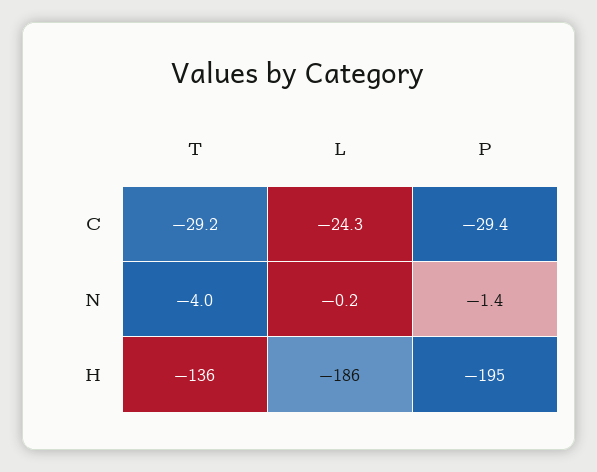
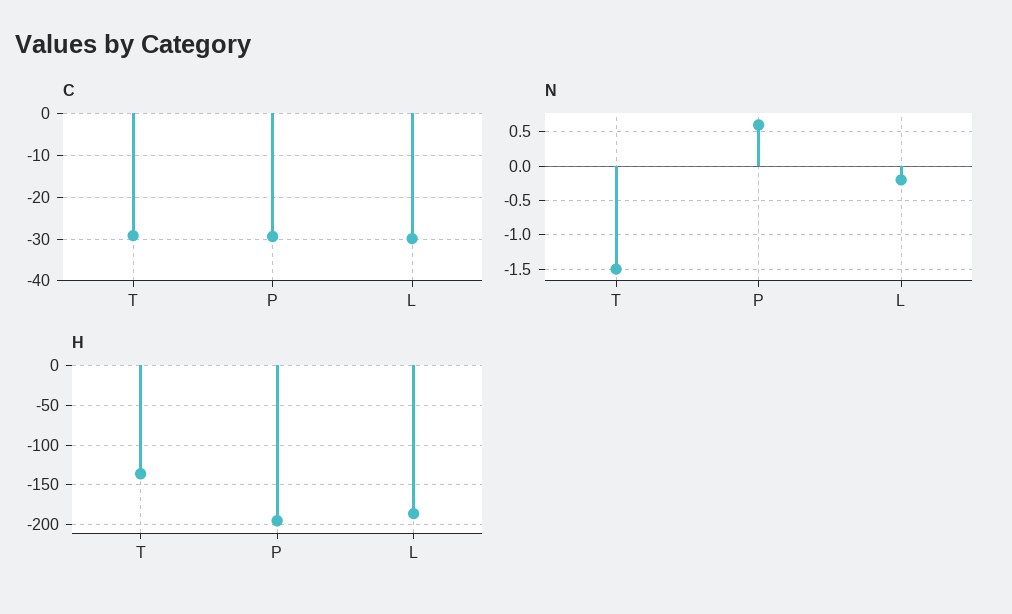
  {
    "C": {
      "T": -29.2,
-     "L": -24.3,
+     "L": -30,
      "P": -29.4
    },
    "N": {
-     "T": -4,
+     "T": -1.5,
      "L": -0.2,
-     "P": -1.4
+     "P": 0.6
    },
    "H": {
      "T": -136,
      "L": -186,
      "P": -195
    }
  }

